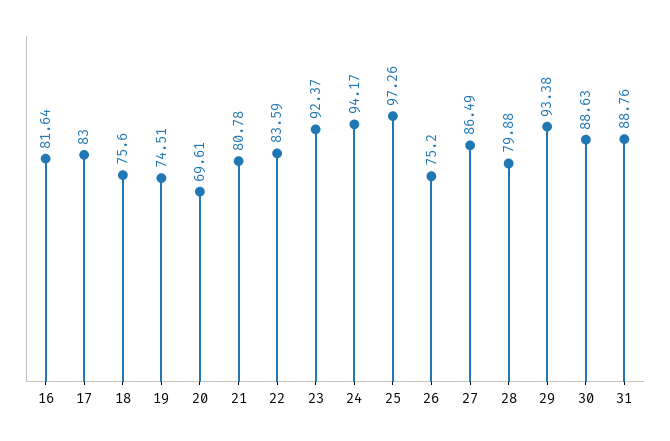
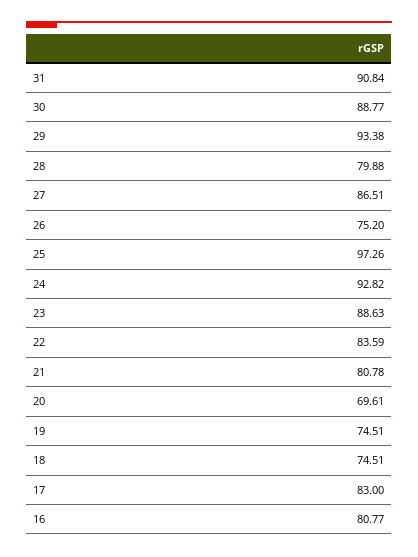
  {
-   "16": 81.64,
+   "16": 80.77,
    "17": 83,
-   "18": 75.6,
+   "18": 74.51,
    "19": 74.51,
    "20": 69.61,
    "21": 80.78,
    "22": 83.59,
-   "23": 92.37,
+   "23": 88.63,
-   "24": 94.17,
+   "24": 92.82,
    "25": 97.26,
    "26": 75.2,
-   "27": 86.49,
+   "27": 86.51,
    "28": 79.88,
    "29": 93.38,
-   "30": 88.63,
+   "30": 88.77,
-   "31": 88.76
+   "31": 90.84
  }

